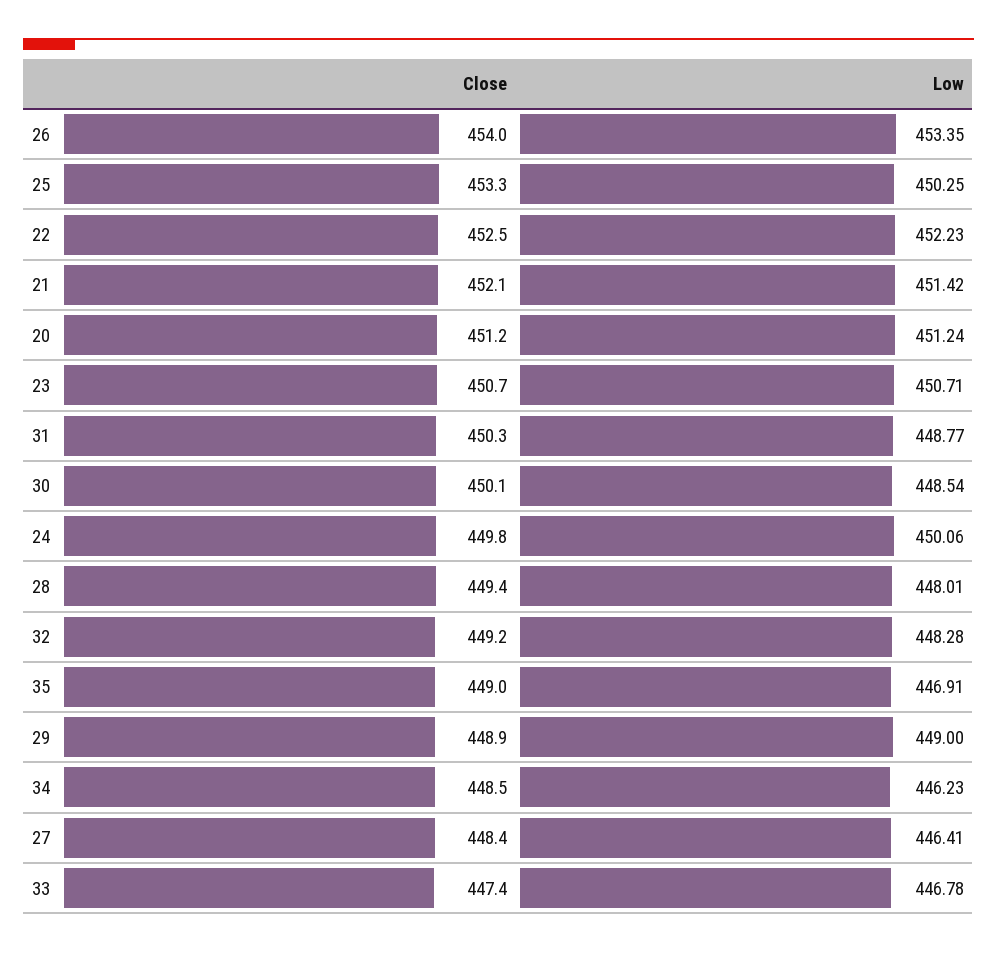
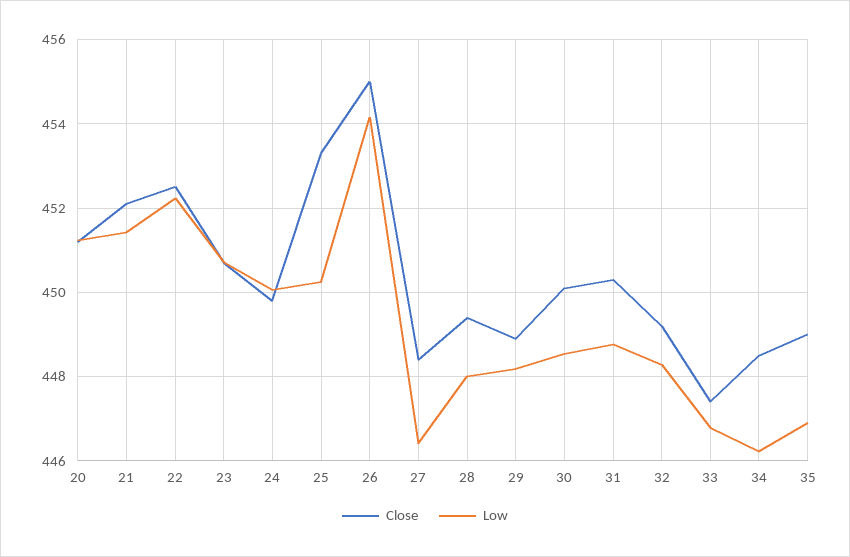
  {
    "Close": {
-     "26": 454,
+     "26": 455,
      "25": 453.3,
      "22": 452.5,
      "21": 452.1,
      "20": 451.2,
      "23": 450.7,
      "31": 450.3,
      "30": 450.1,
      "24": 449.8,
      "28": 449.4,
      "32": 449.2,
      "35": 449,
      "29": 448.9,
      "34": 448.5,
      "27": 448.4,
      "33": 447.4
    },
    "Low": {
-     "26": 453.35,
+     "26": 454.2,
      "25": 450.25,
      "22": 452.23,
      "21": 451.42,
      "20": 451.24,
      "23": 450.71,
      "31": 448.77,
      "30": 448.54,
      "24": 450.06,
      "28": 448.01,
      "32": 448.28,
      "35": 446.91,
-     "29": 449,
+     "29": 448.2,
      "34": 446.23,
      "27": 446.41,
      "33": 446.78
    }
  }

